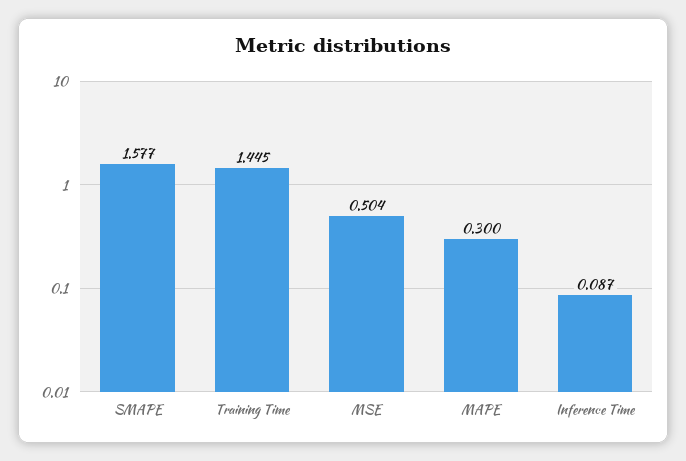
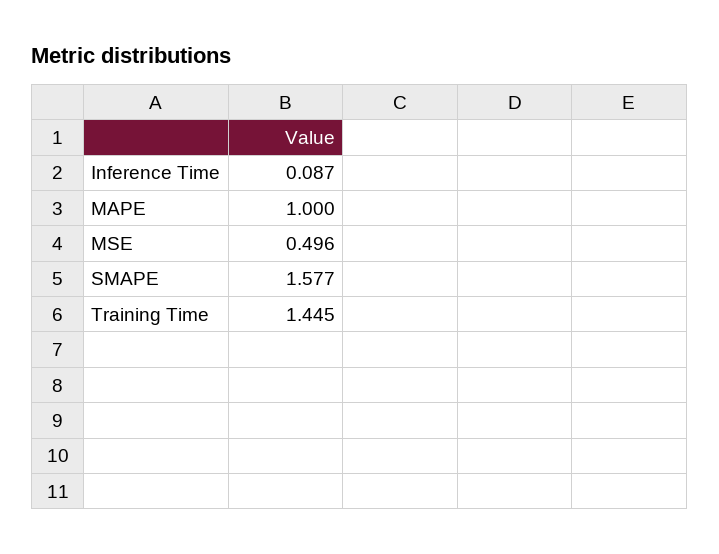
  {
    "SMAPE": 1.577,
    "Training Time": 1.445,
-   "MSE": 0.504,
+   "MSE": 0.496,
-   "MAPE": 0.3,
+   "MAPE": 1,
    "Inference Time": 0.087
  }

